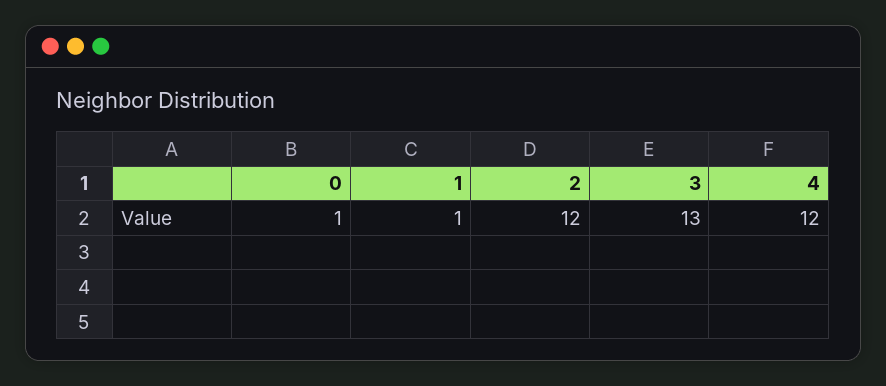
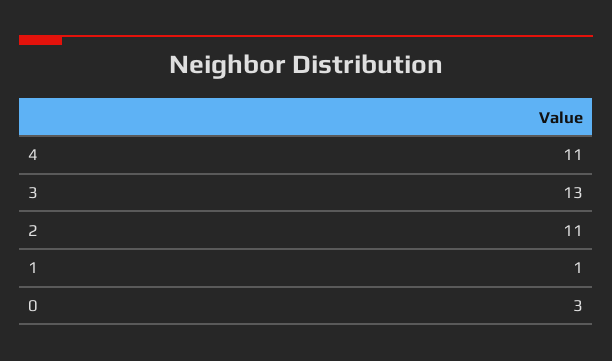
  {
-   "0": 1,
+   "0": 3,
    "1": 1,
-   "2": 12,
+   "2": 11,
    "3": 13,
-   "4": 12
+   "4": 11
  }

